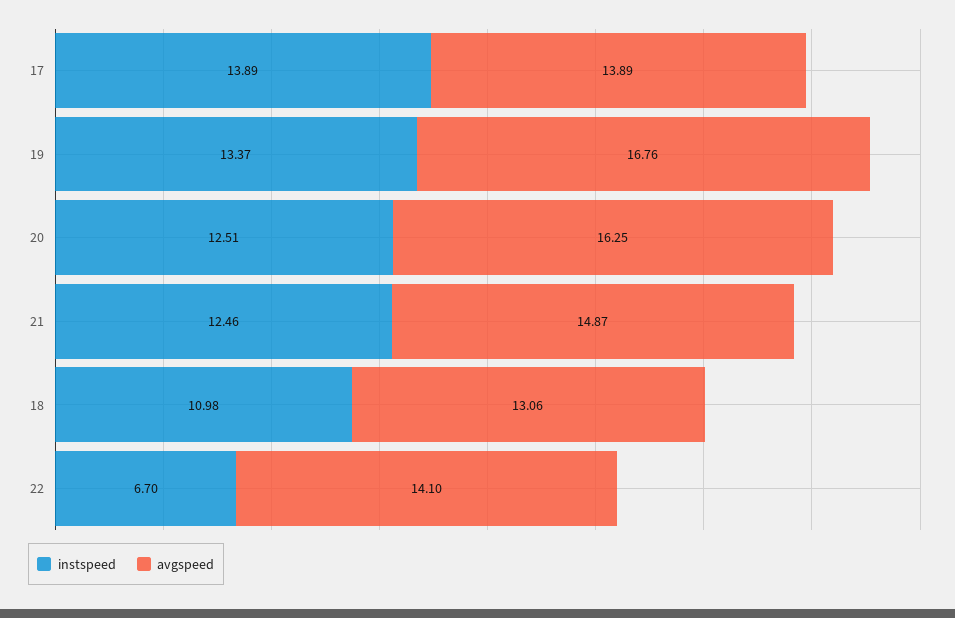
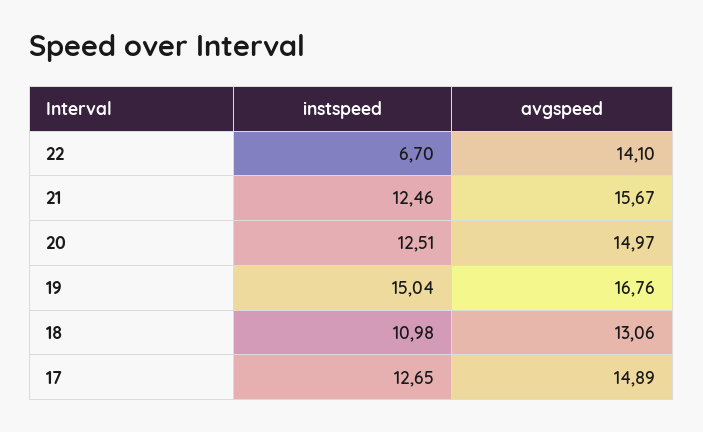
  {
    "instspeed": {
-     "17": 13.89,
+     "17": 12.65,
-     "19": 13.37,
+     "19": 15.04,
      "20": 12.51,
      "21": 12.46,
      "18": 10.98,
      "22": 6.7
    },
    "avgspeed": {
-     "17": 13.89,
+     "17": 14.89,
      "19": 16.76,
-     "20": 16.25,
+     "20": 14.97,
-     "21": 14.87,
+     "21": 15.67,
      "18": 13.06,
      "22": 14.1
    }
  }

